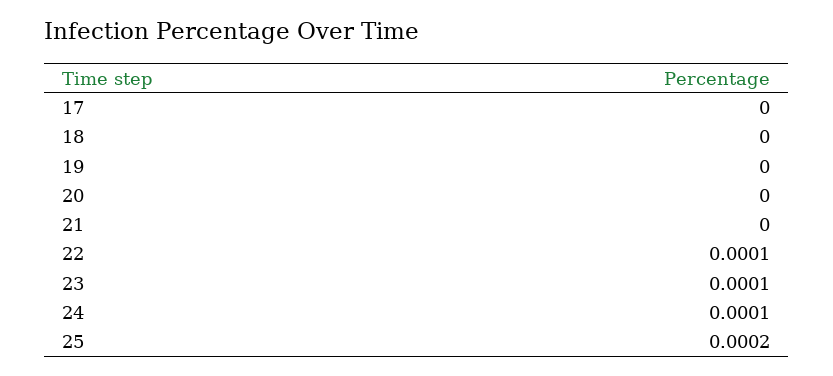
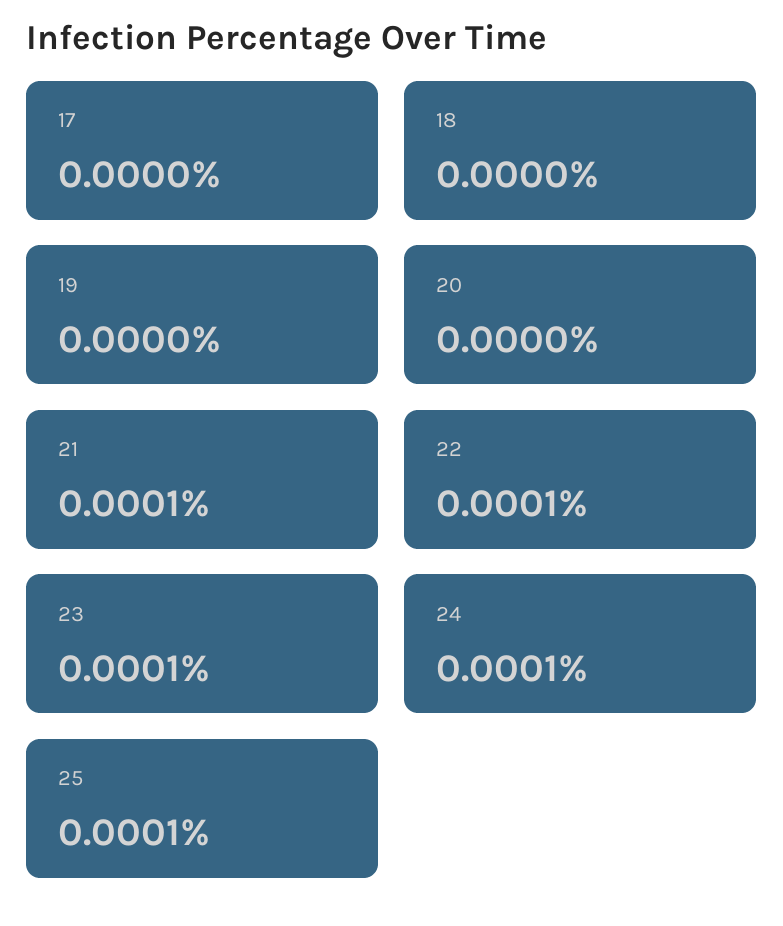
  {
    "17": 0,
    "18": 0,
    "19": 0,
    "20": 0,
-   "21": 0,
+   "21": 0.0001,
    "22": 0.0001,
    "23": 0.0001,
    "24": 0.0001,
-   "25": 0.0002
+   "25": 0.0001
  }

